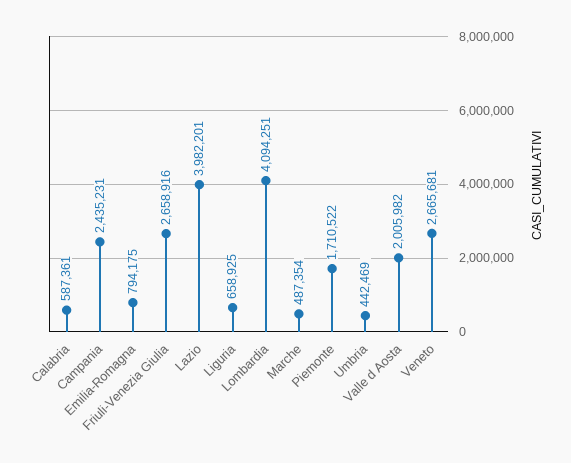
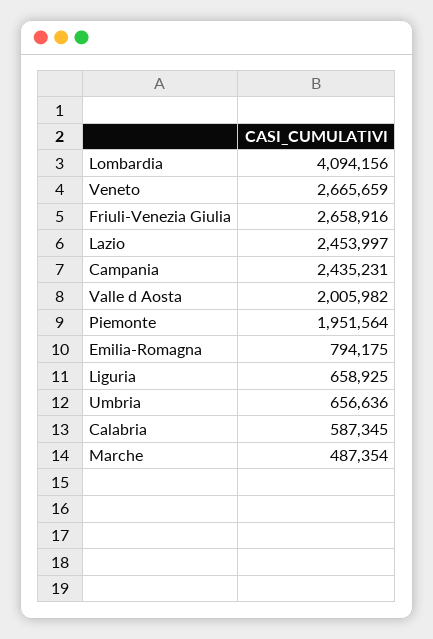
  {
-   "Calabria": 587361,
+   "Calabria": 587345,
    "Campania": 2435231,
    "Emilia-Romagna": 794175,
    "Friuli-Venezia Giulia": 2658916,
-   "Lazio": 3982201,
+   "Lazio": 2453997,
    "Liguria": 658925,
-   "Lombardia": 4094251,
+   "Lombardia": 4094156,
    "Marche": 487354,
-   "Piemonte": 1710522,
+   "Piemonte": 1951564,
-   "Umbria": 442469,
+   "Umbria": 656636,
    "Valle d Aosta": 2005982,
-   "Veneto": 2665681
+   "Veneto": 2665659
  }

